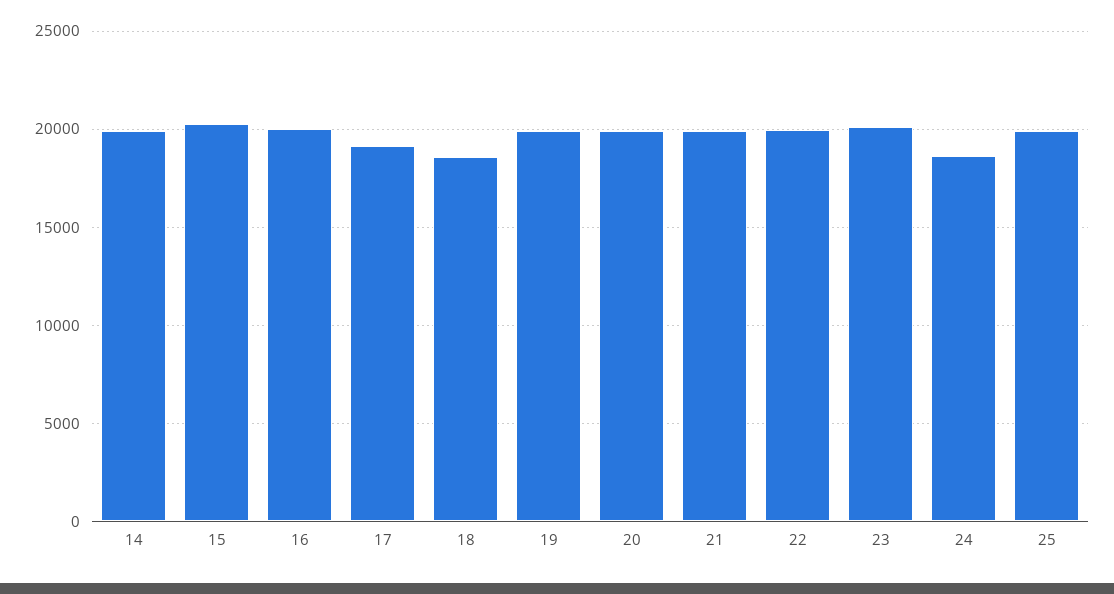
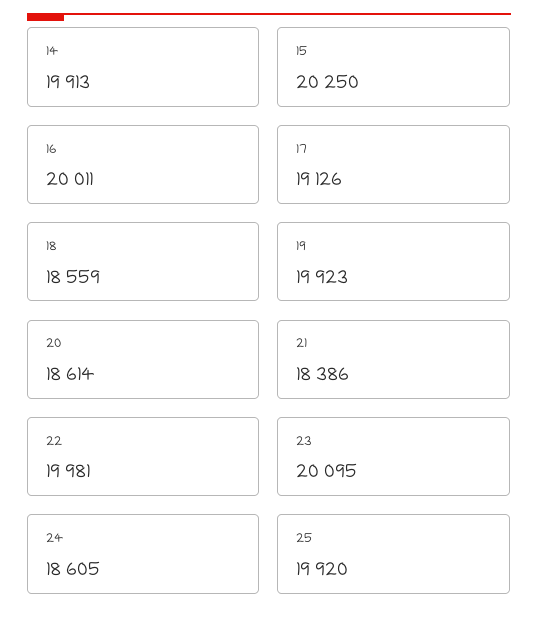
  {
    "14": 19913,
    "15": 20250,
    "16": 20011,
    "17": 19126,
    "18": 18559,
    "19": 19923,
-   "20": 20000,
+   "20": 18614,
-   "21": 20000,
+   "21": 18386,
    "22": 19981,
    "23": 20095,
    "24": 18605,
    "25": 19920
  }

